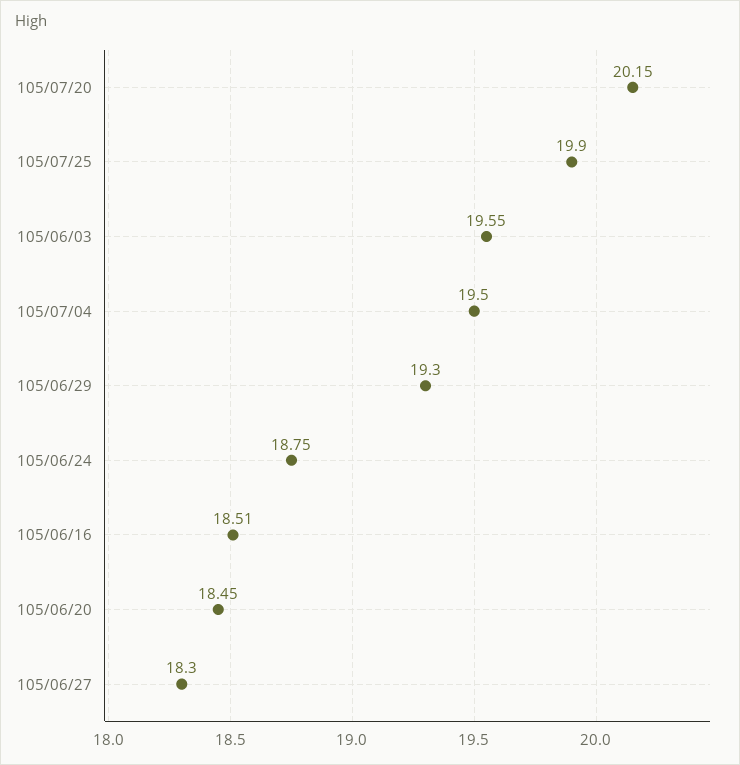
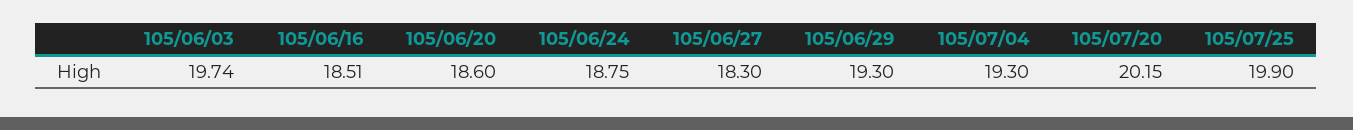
  {
    "105/07/20": 20.15,
    "105/07/25": 19.9,
-   "105/06/03": 19.55,
+   "105/06/03": 19.74,
-   "105/07/04": 19.5,
+   "105/07/04": 19.3,
    "105/06/29": 19.3,
    "105/06/24": 18.75,
    "105/06/16": 18.51,
-   "105/06/20": 18.45,
+   "105/06/20": 18.6,
    "105/06/27": 18.3
  }

